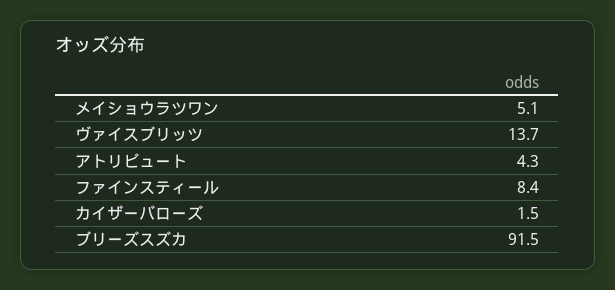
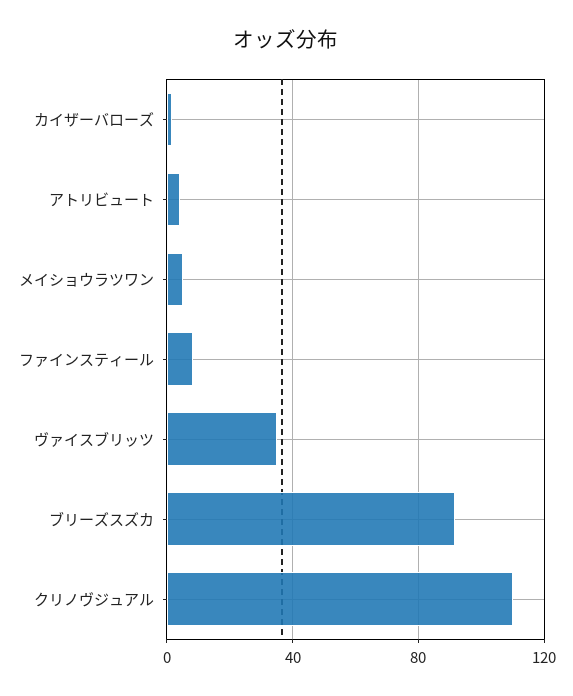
  {
    "メイショウラツワン": 5.1,
-   "ヴァイスブリッツ": 13.7,
+   "ヴァイスブリッツ": 35,
    "アトリビュート": 4.3,
    "ファインスティール": 8.4,
    "カイザーバローズ": 1.5,
-   "ブリーズスズカ": 91.5
+   "ブリーズスズカ": 91.5,
+   "クリノヴジュアル": 110
  }

